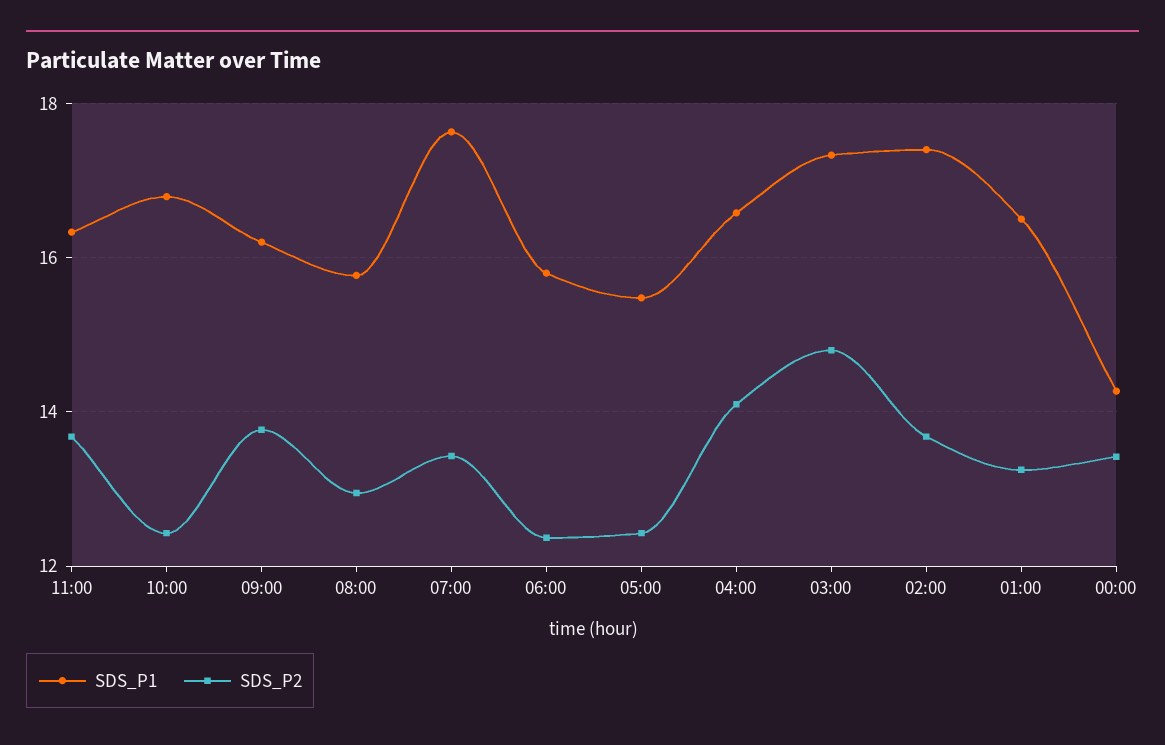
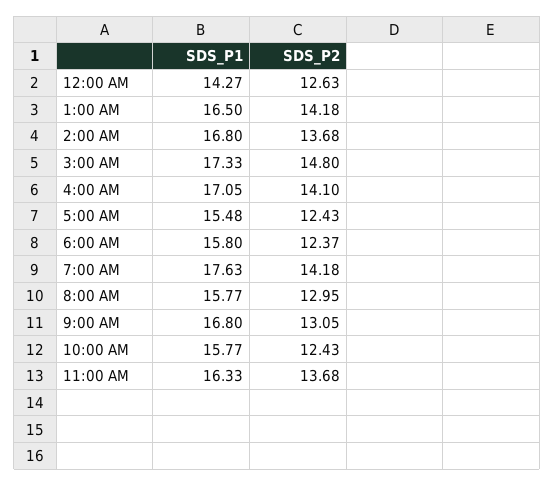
  {
    "SDS_P1": {
      "11:00": 16.33,
-     "10:00": 16.8,
+     "10:00": 15.77,
-     "09:00": 16.2,
+     "09:00": 16.8,
      "08:00": 15.77,
      "07:00": 17.63,
      "06:00": 15.8,
      "05:00": 15.48,
-     "04:00": 16.6,
+     "04:00": 17.05,
      "03:00": 17.33,
-     "02:00": 17.4,
+     "02:00": 16.8,
      "01:00": 16.5,
      "00:00": 14.27
    },
    "SDS_P2": {
      "11:00": 13.68,
      "10:00": 12.43,
-     "09:00": 13.8,
+     "09:00": 13.05,
      "08:00": 12.95,
-     "07:00": 13.4,
+     "07:00": 14.18,
      "06:00": 12.37,
      "05:00": 12.43,
      "04:00": 14.1,
      "03:00": 14.8,
      "02:00": 13.68,
-     "01:00": 13.2,
+     "01:00": 14.18,
-     "00:00": 13.4
+     "00:00": 12.63
    }
  }

